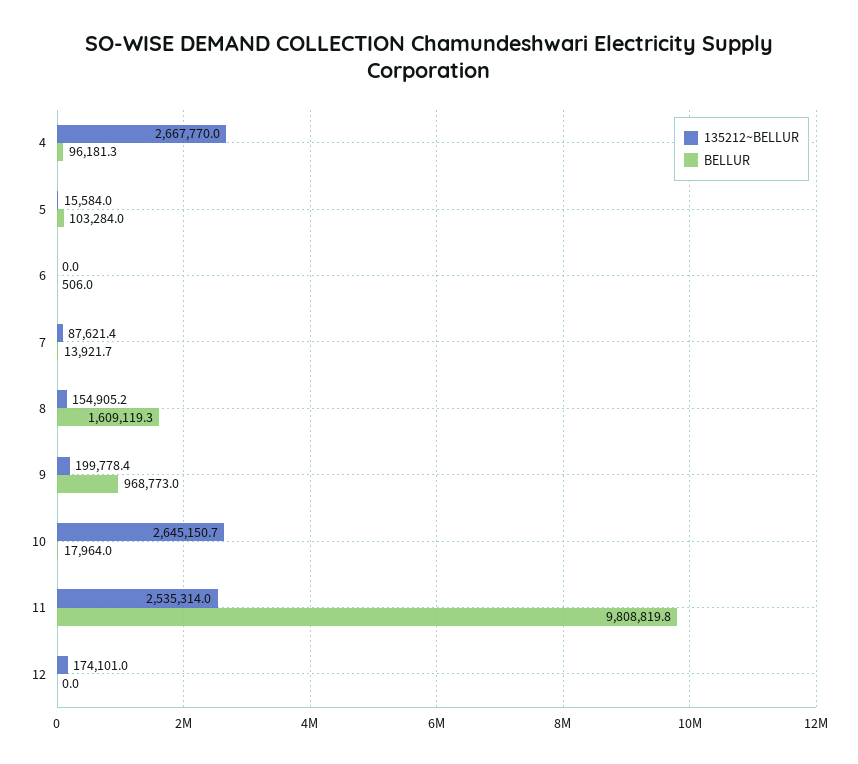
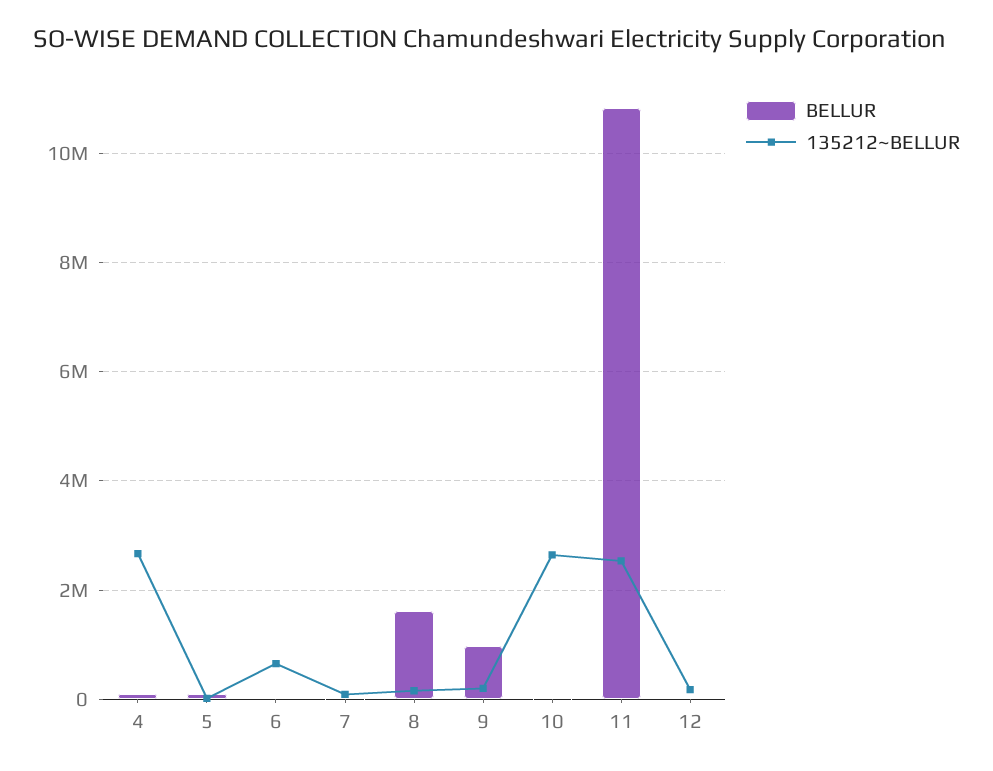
  {
    "135212~BELLUR": {
      "4": 2667770,
      "5": 15584,
-     "6": 0,
+     "6": 600000,
      "7": 87621.4,
      "8": 154905.2,
      "9": 199778.4,
      "10": 2645150.7,
      "11": 2535314,
      "12": 174101
    },
    "BELLUR": {
      "4": 96181.3,
      "5": 103284,
      "6": 506,
      "7": 13921.7,
      "8": 1609119.3,
      "9": 968773,
      "10": 17964,
-     "11": 9808819.8,
+     "11": 10800000,
      "12": 0
    }
  }

